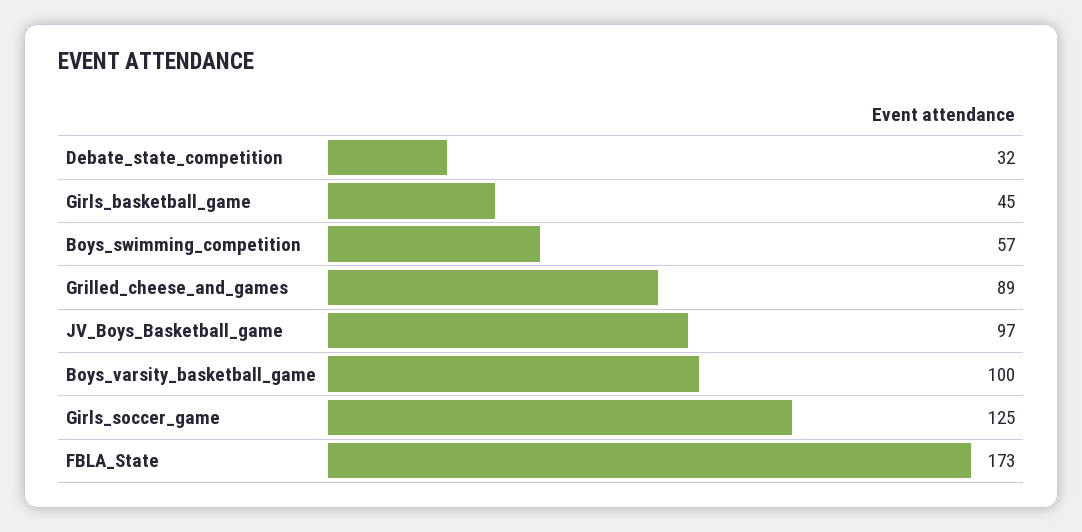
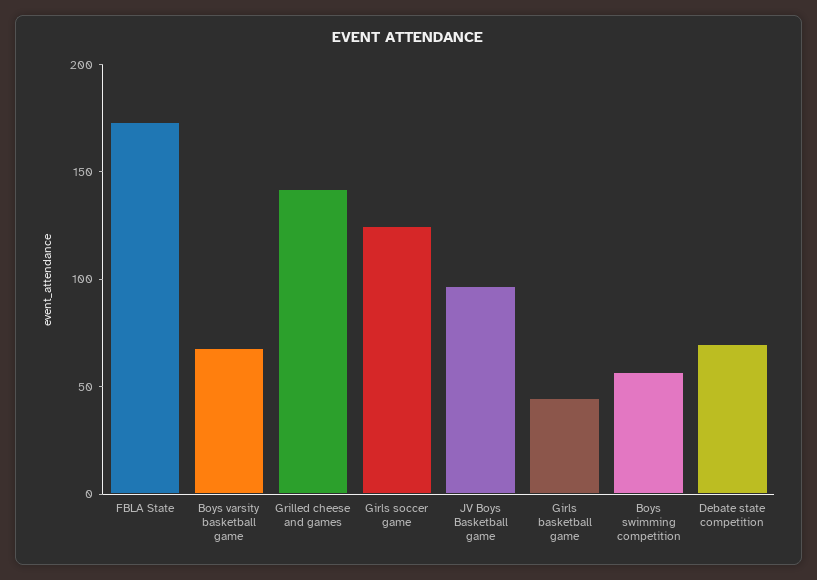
  {
-   "Debate_state_competition": 32,
+   "Debate_state_competition": 70,
    "Girls_basketball_game": 45,
    "Boys_swimming_competition": 57,
-   "Grilled_cheese_and_games": 89,
+   "Grilled_cheese_and_games": 140,
    "JV_Boys_Basketball_game": 97,
-   "Boys_varsity_basketball_game": 100,
+   "Boys_varsity_basketball_game": 70,
    "Girls_soccer_game": 125,
    "FBLA_State": 173
  }

